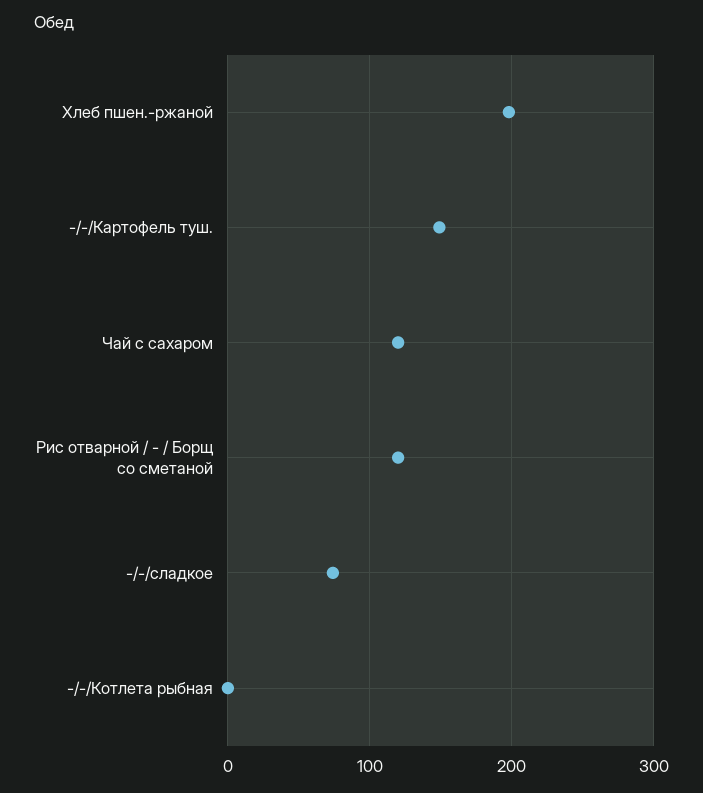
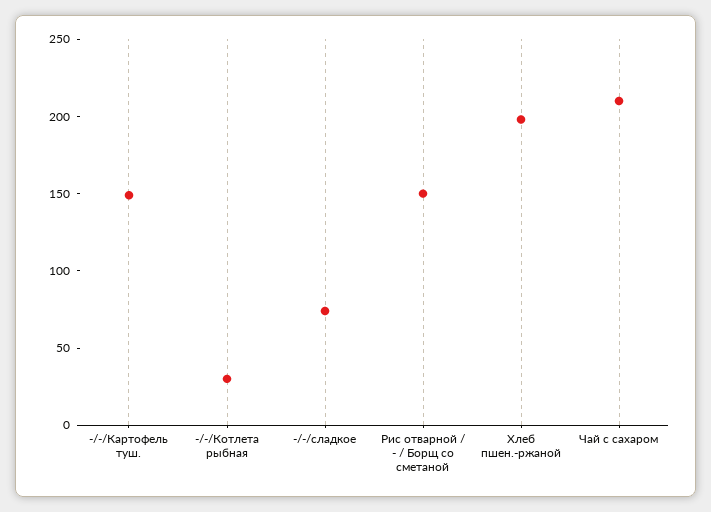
  {
    "Хлеб пшен.-ржаной": 200,
    "-/-/Картофель туш.": 150,
-   "Чай с сахаром": 120,
+   "Чай с сахаром": 210,
-   "Рис отварной / - / Борщ со сметаной": 120,
+   "Рис отварной / - / Борщ со сметаной": 150,
    "-/-/сладкое": 70,
-   "-/-/Котлета рыбная": 0
+   "-/-/Котлета рыбная": 30
  }

